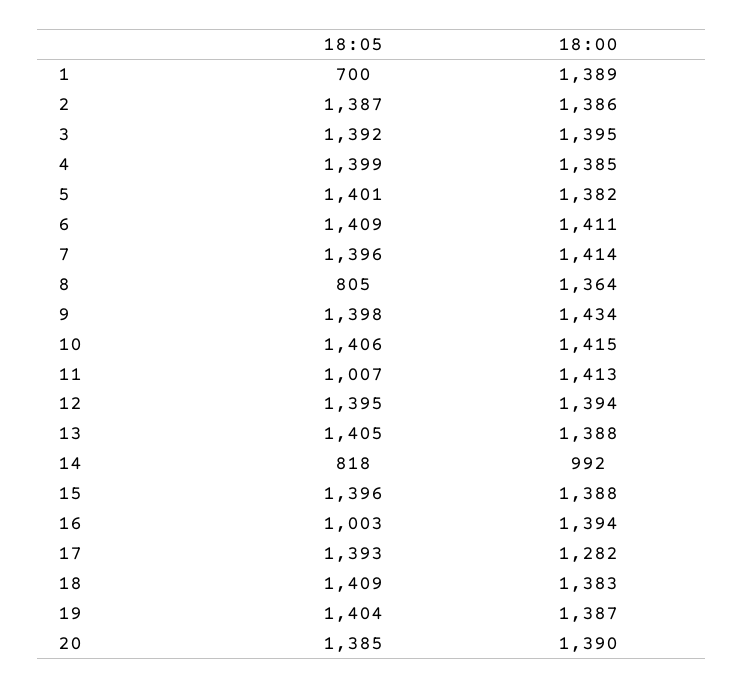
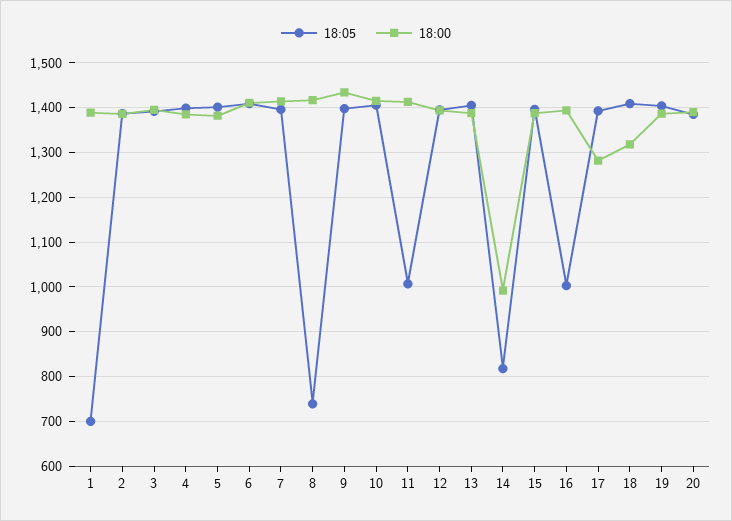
  {
    "18:05": {
      "1": 700,
      "2": 1387,
      "3": 1392,
      "4": 1399,
      "5": 1401,
      "6": 1409,
      "7": 1396,
-     "8": 805,
+     "8": 740,
      "9": 1398,
      "10": 1406,
      "11": 1007,
      "12": 1395,
      "13": 1405,
      "14": 818,
      "15": 1396,
      "16": 1003,
      "17": 1393,
      "18": 1409,
      "19": 1404,
      "20": 1385
    },
    "18:00": {
      "1": 1389,
      "2": 1386,
      "3": 1395,
      "4": 1385,
      "5": 1382,
      "6": 1411,
      "7": 1414,
-     "8": 1364,
+     "8": 1420,
      "9": 1434,
      "10": 1415,
      "11": 1413,
      "12": 1394,
      "13": 1388,
      "14": 992,
      "15": 1388,
      "16": 1394,
      "17": 1282,
-     "18": 1383,
+     "18": 1320,
      "19": 1387,
      "20": 1390
    }
  }

